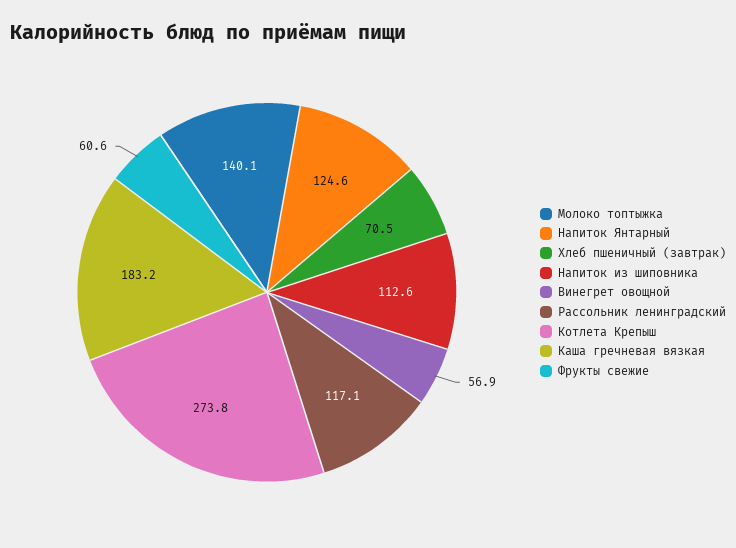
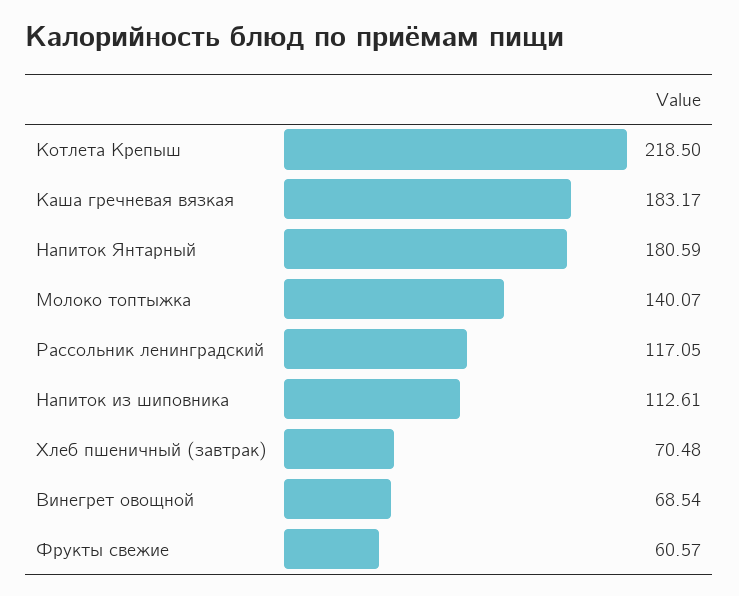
  {
    "Молоко топтыжка": 140.07,
-   "Напиток Янтарный": 124.6,
+   "Напиток Янтарный": 180.59,
    "Хлеб пшеничный (завтрак)": 70.48,
    "Напиток из шиповника": 112.61,
-   "Винегрет овощной": 56.9,
+   "Винегрет овощной": 68.54,
    "Рассольник ленинградский": 117.05,
-   "Котлета Крепыш": 273.8,
+   "Котлета Крепыш": 218.5,
    "Каша гречневая вязкая": 183.17,
    "Фрукты свежие": 60.57
  }

